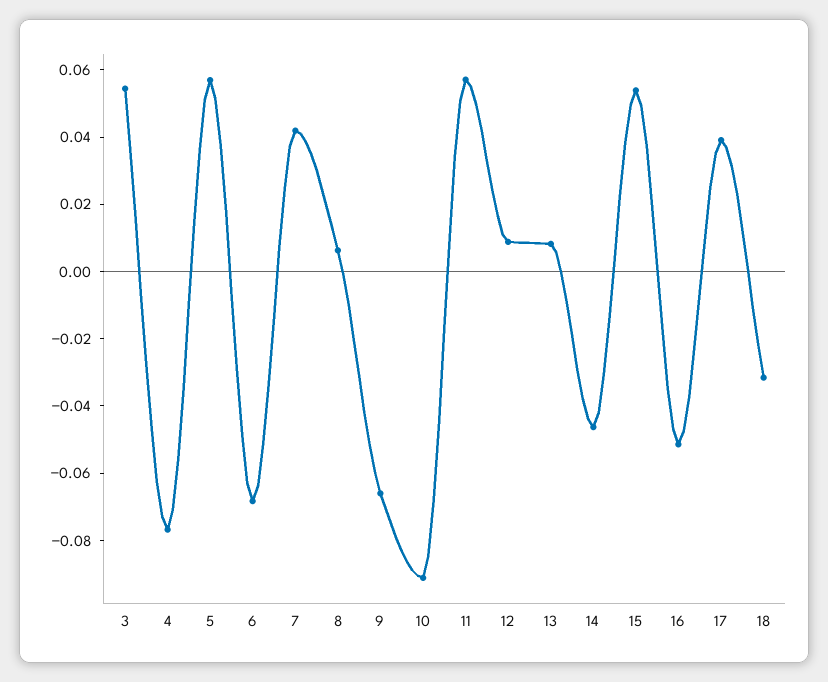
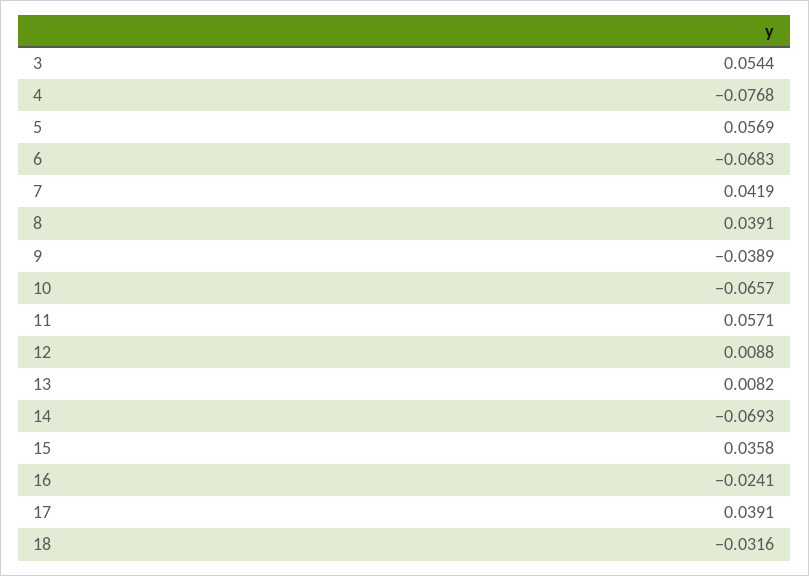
  {
    "3": 0.0544,
    "4": -0.0768,
    "5": 0.0569,
    "6": -0.0683,
    "7": 0.0419,
-   "8": 0.005,
+   "8": 0.0391,
-   "9": -0.065,
+   "9": -0.0389,
-   "10": -0.09,
+   "10": -0.0657,
    "11": 0.0571,
    "12": 0.0088,
    "13": 0.0082,
-   "14": -0.045,
+   "14": -0.0693,
-   "15": 0.055,
+   "15": 0.0358,
-   "16": -0.05,
+   "16": -0.0241,
    "17": 0.0391,
    "18": -0.0316
  }

